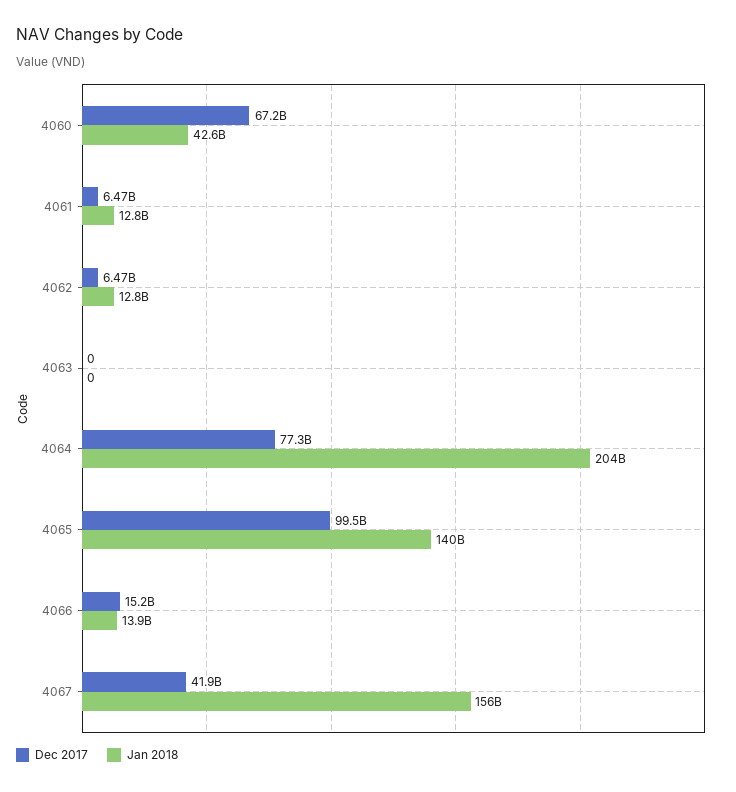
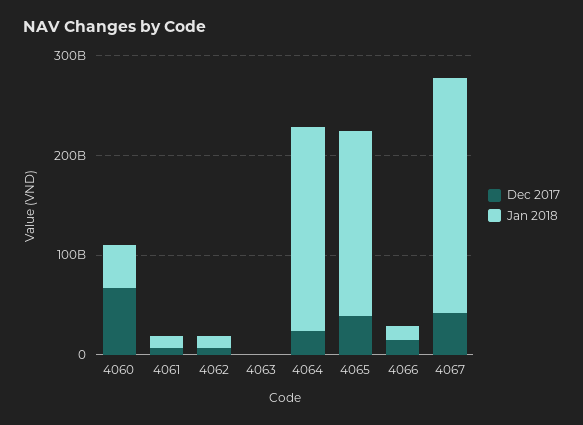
  {
    "Dec 2017": {
      "4060": 67200000000,
      "4061": 6470000000,
      "4062": 6470000000,
      "4063": 0,
-     "4064": 77300000000,
+     "4064": 20000000000,
-     "4065": 99500000000,
+     "4065": 40000000000,
      "4066": 15200000000,
      "4067": 41900000000
    },
    "Jan 2018": {
      "4060": 42600000000,
      "4061": 12800000000,
      "4062": 12800000000,
      "4063": 0,
      "4064": 204000000000,
-     "4065": 140000000000,
+     "4065": 180000000000,
      "4066": 13900000000,
-     "4067": 156000000000
+     "4067": 240000000000
    }
  }

